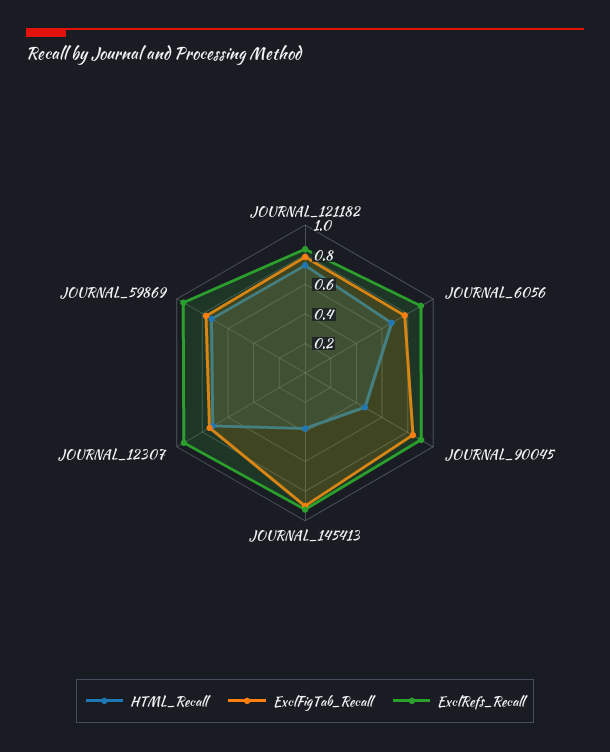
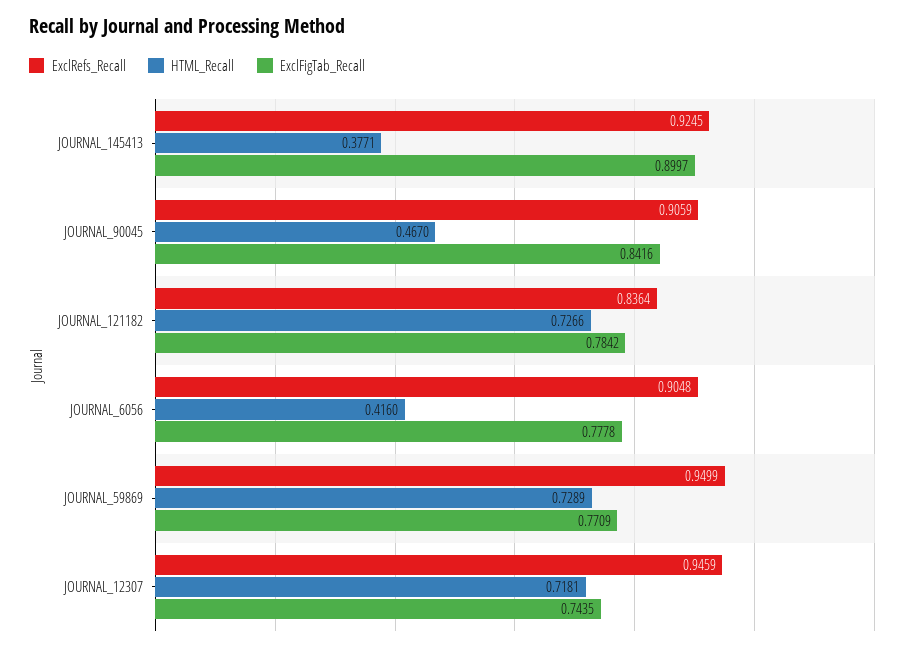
  {
    "HTML_Recall": {
      "JOURNAL_121182": 0.7266,
-     "JOURNAL_6056": 0.7,
+     "JOURNAL_6056": 0.416,
      "JOURNAL_90045": 0.467,
      "JOURNAL_145413": 0.3771,
      "JOURNAL_12307": 0.7181,
      "JOURNAL_59869": 0.7289
    },
    "ExclFigTab_Recall": {
      "JOURNAL_121182": 0.7842,
      "JOURNAL_6056": 0.7778,
      "JOURNAL_90045": 0.8416,
      "JOURNAL_145413": 0.8997,
      "JOURNAL_12307": 0.7435,
      "JOURNAL_59869": 0.7709
    },
    "ExclRefs_Recall": {
      "JOURNAL_121182": 0.8364,
      "JOURNAL_6056": 0.9048,
      "JOURNAL_90045": 0.9059,
      "JOURNAL_145413": 0.9245,
      "JOURNAL_12307": 0.9459,
      "JOURNAL_59869": 0.9499
    }
  }

